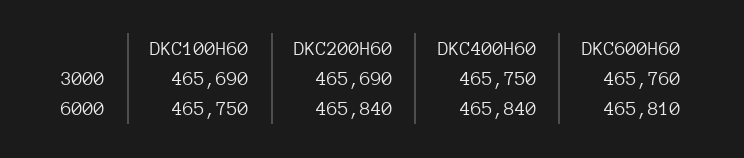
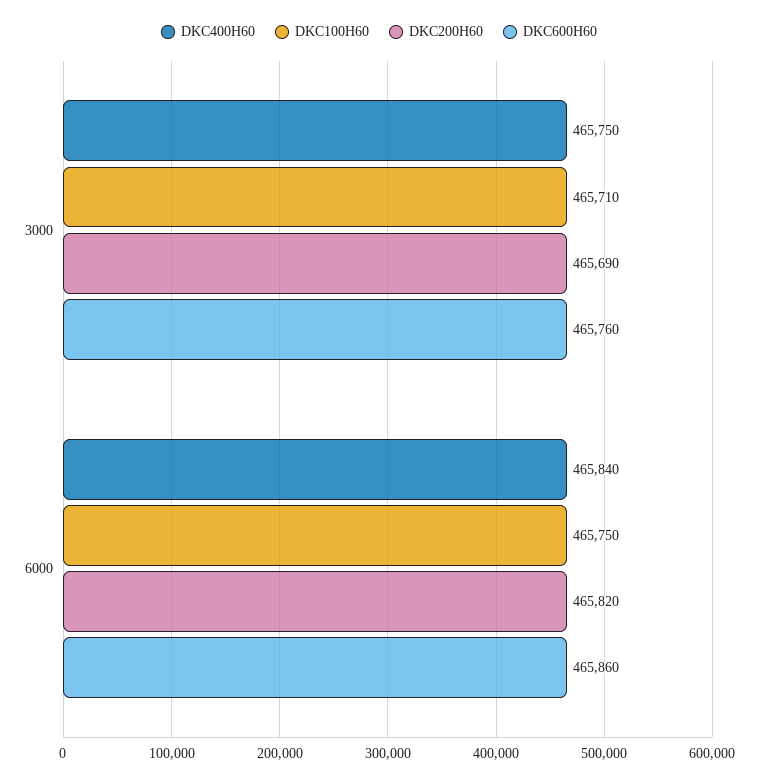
  {
    "DKC100H60": {
-     "3000": 465690,
+     "3000": 465710,
      "6000": 465750
    },
    "DKC200H60": {
      "3000": 465690,
-     "6000": 465840
+     "6000": 465820
    },
    "DKC400H60": {
      "3000": 465750,
      "6000": 465840
    },
    "DKC600H60": {
      "3000": 465760,
-     "6000": 465810
+     "6000": 465860
    }
  }

